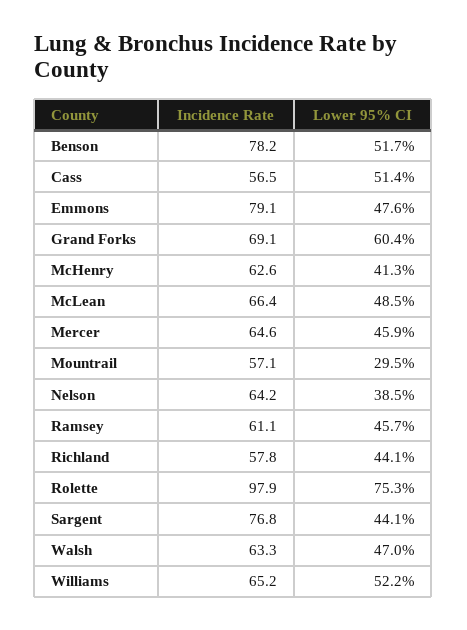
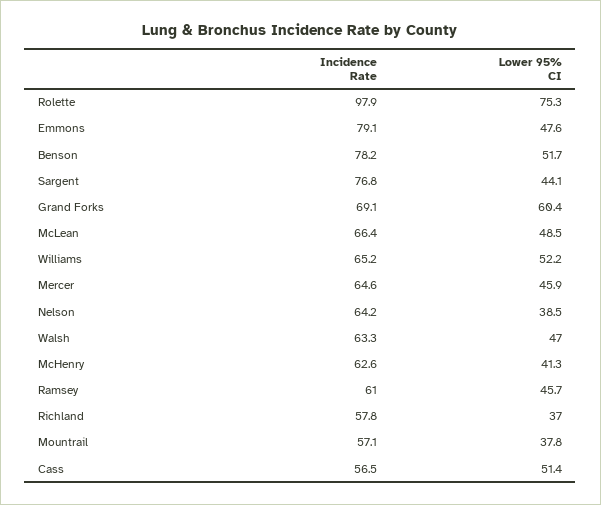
  {
    "Incidence Rate": {
      "Benson": 78.2,
      "Cass": 56.5,
      "Emmons": 79.1,
      "Grand Forks": 69.1,
      "McHenry": 62.6,
      "McLean": 66.4,
      "Mercer": 64.6,
      "Mountrail": 57.1,
      "Nelson": 64.2,
-     "Ramsey": 61.1,
+     "Ramsey": 61,
      "Richland": 57.8,
      "Rolette": 97.9,
      "Sargent": 76.8,
      "Walsh": 63.3,
      "Williams": 65.2
    },
    "Lower 95% CI": {
      "Benson": 51.7,
      "Cass": 51.4,
      "Emmons": 47.6,
      "Grand Forks": 60.4,
      "McHenry": 41.3,
      "McLean": 48.5,
      "Mercer": 45.9,
-     "Mountrail": 29.5,
+     "Mountrail": 37.8,
      "Nelson": 38.5,
      "Ramsey": 45.7,
-     "Richland": 44.1,
+     "Richland": 37,
      "Rolette": 75.3,
      "Sargent": 44.1,
      "Walsh": 47,
      "Williams": 52.2
    }
  }

